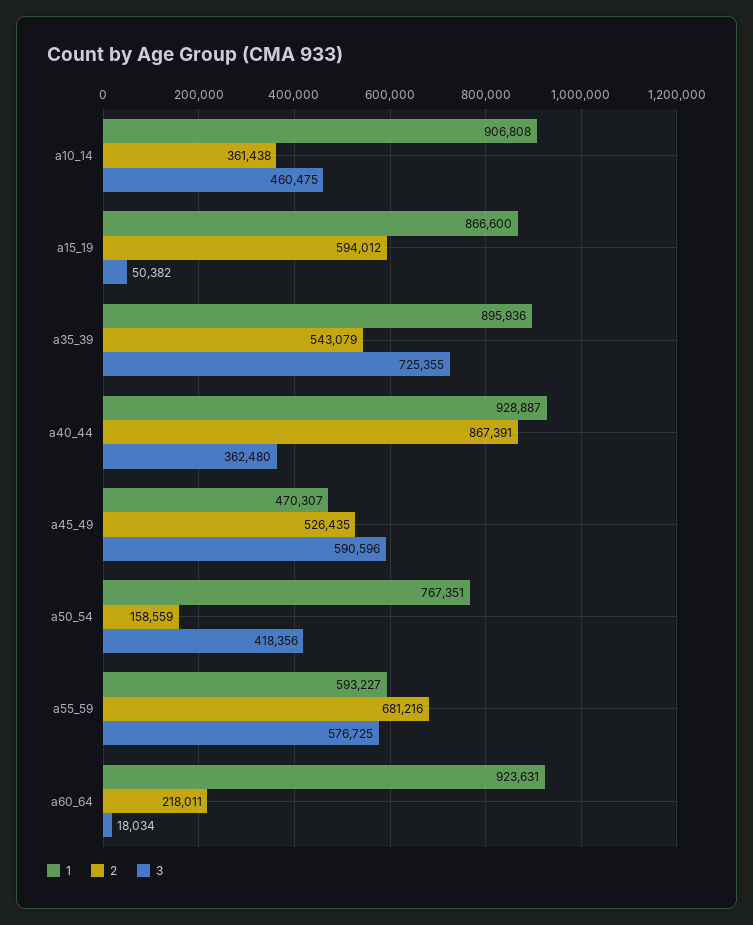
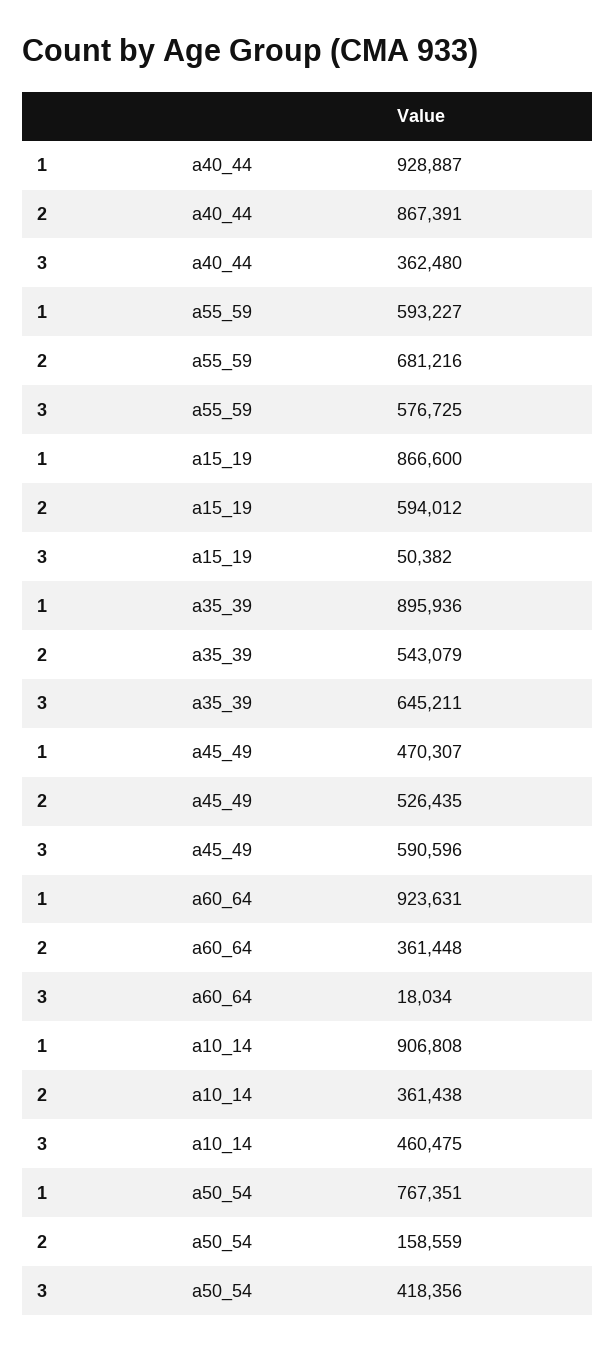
  {
    "1": {
      "a10_14": 906808,
      "a15_19": 866600,
      "a35_39": 895936,
      "a40_44": 928887,
      "a45_49": 470307,
      "a50_54": 767351,
      "a55_59": 593227,
      "a60_64": 923631
    },
    "2": {
      "a10_14": 361438,
      "a15_19": 594012,
      "a35_39": 543079,
      "a40_44": 867391,
      "a45_49": 526435,
      "a50_54": 158559,
      "a55_59": 681216,
-     "a60_64": 218011
+     "a60_64": 361448
    },
    "3": {
      "a10_14": 460475,
      "a15_19": 50382,
-     "a35_39": 725355,
+     "a35_39": 645211,
      "a40_44": 362480,
      "a45_49": 590596,
      "a50_54": 418356,
      "a55_59": 576725,
      "a60_64": 18034
    }
  }

